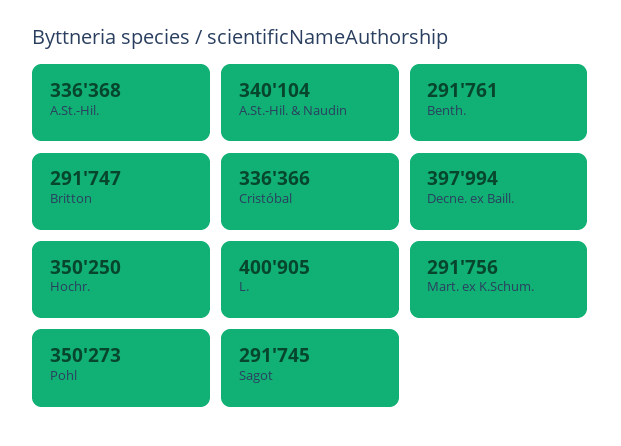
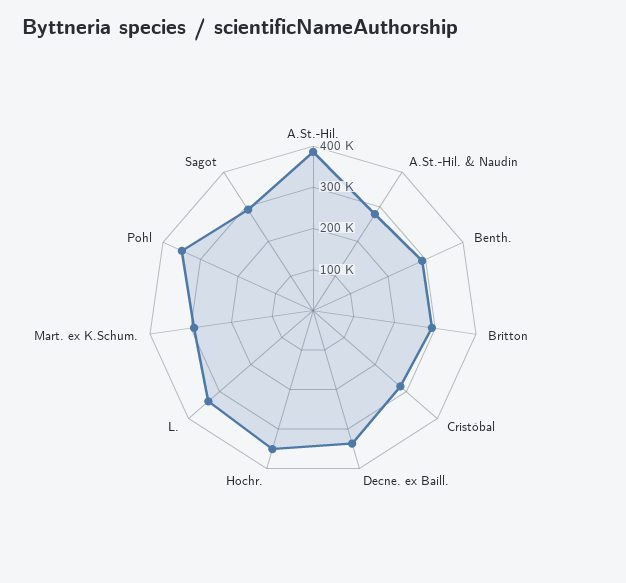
  {
-   "A.St.-Hil.": 336368,
+   "A.St.-Hil.": 380000,
-   "A.St.-Hil. & Naudin": 340104,
+   "A.St.-Hil. & Naudin": 280000,
    "Benth.": 291761,
    "Britton": 291747,
-   "Cristóbal": 336366,
+   "Cristóbal": 280000,
-   "Decne. ex Baill.": 397994,
+   "Decne. ex Baill.": 340000,
    "Hochr.": 350250,
-   "L.": 400905,
+   "L.": 340000,
    "Mart. ex K.Schum.": 291756,
    "Pohl": 350273,
    "Sagot": 291745
  }

